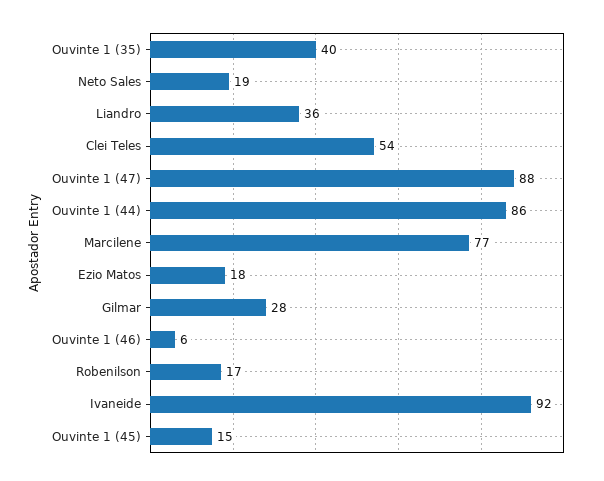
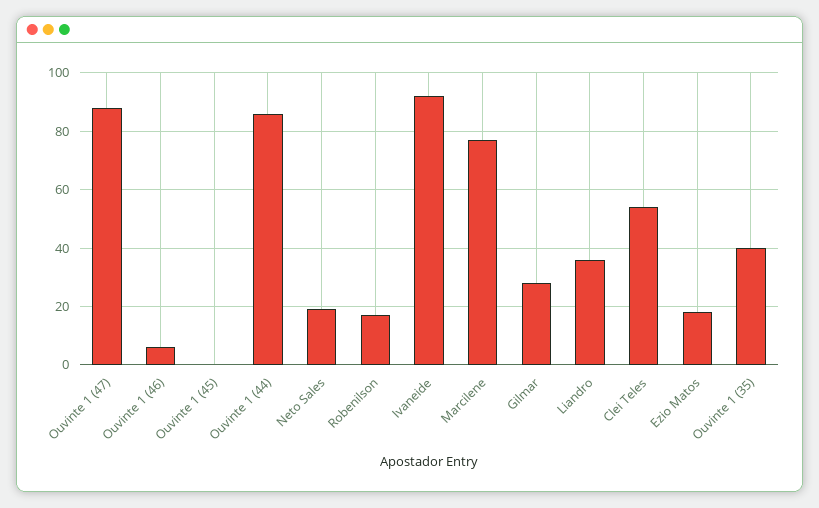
  {
    "Ouvinte 1 (35)": 40,
    "Neto Sales": 19,
    "Liandro": 36,
    "Clei Teles": 54,
    "Ouvinte 1 (47)": 88,
    "Ouvinte 1 (44)": 86,
    "Marcilene": 77,
    "Ezio Matos": 18,
    "Gilmar": 28,
    "Ouvinte 1 (46)": 6,
    "Robenilson": 17,
    "Ivaneide": 92,
-   "Ouvinte 1 (45)": 15
+   "Ouvinte 1 (45)": 0
  }

